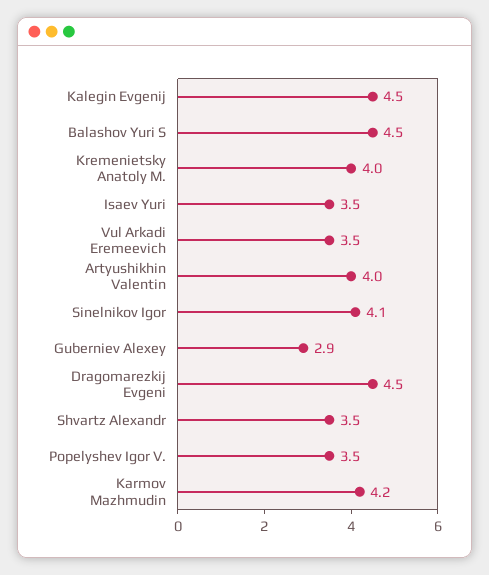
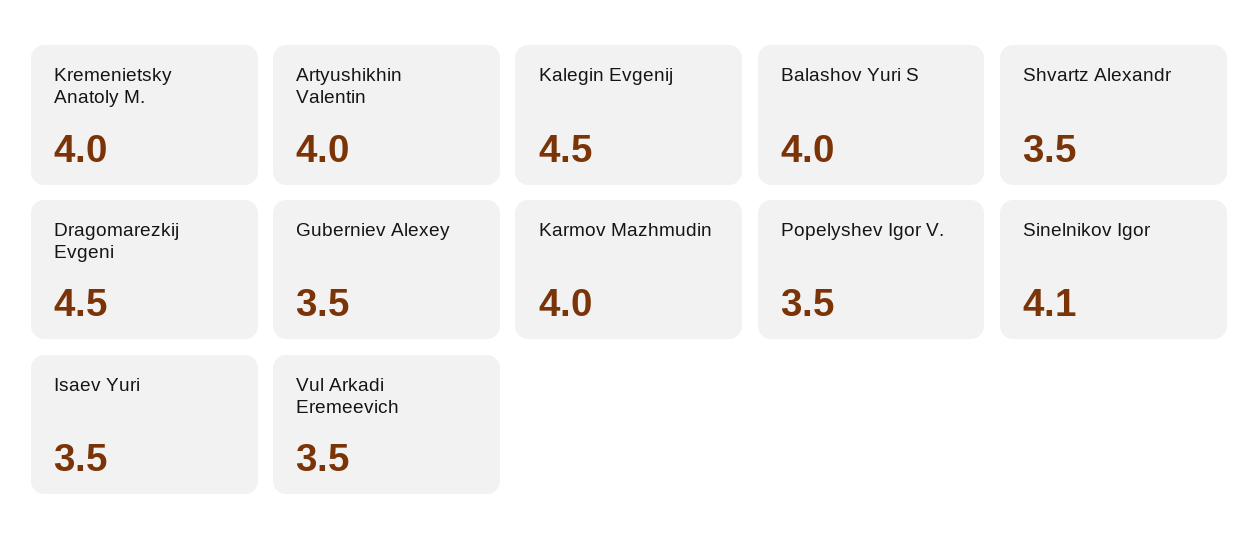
  {
    "Kalegin Evgenij": 4.5,
-   "Balashov Yuri S": 4.5,
+   "Balashov Yuri S": 4,
    "Kremenietsky Anatoly M.": 4,
    "Isaev Yuri": 3.5,
    "Vul Arkadi Eremeevich": 3.5,
    "Artyushikhin Valentin": 4,
    "Sinelnikov Igor": 4.1,
-   "Guberniev Alexey": 2.9,
+   "Guberniev Alexey": 3.5,
    "Dragomarezkij Evgeni": 4.5,
    "Shvartz Alexandr": 3.5,
    "Popelyshev Igor V.": 3.5,
-   "Karmov Mazhmudin": 4.2
+   "Karmov Mazhmudin": 4
  }

